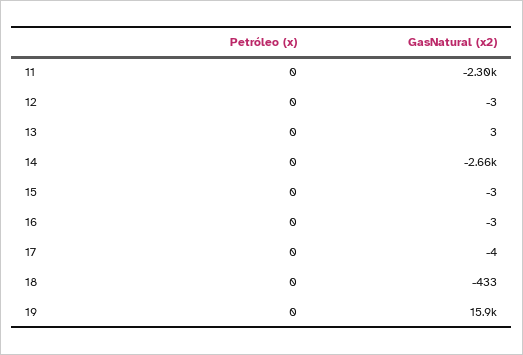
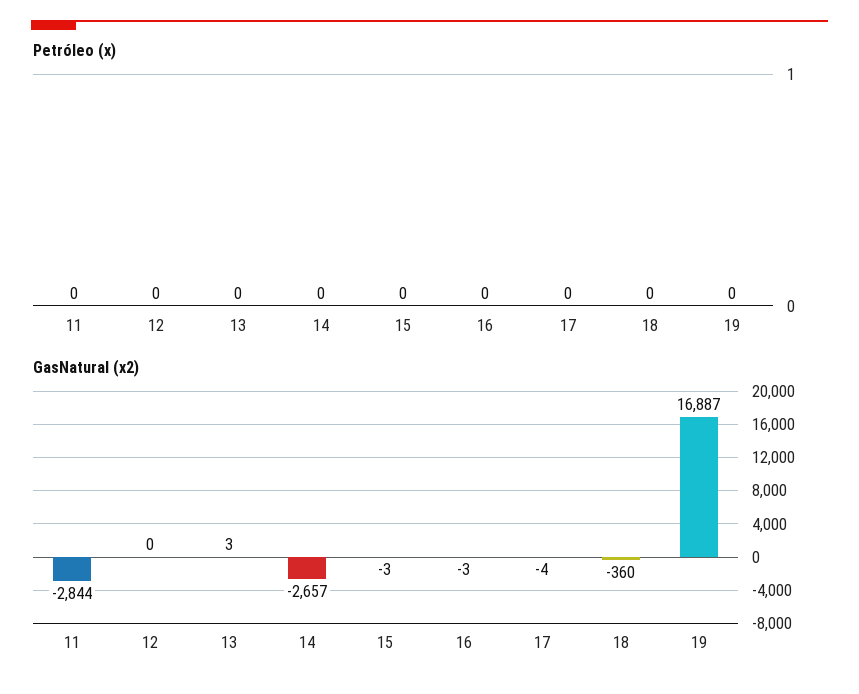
  {
    "Petróleo (x)": {
      "11": 0,
      "12": 0,
      "13": 0,
      "14": 0,
      "15": 0,
      "16": 0,
      "17": 0,
      "18": 0,
      "19": 0
    },
    "GasNatural (x2)": {
-     "11": -2300,
+     "11": -2844,
-     "12": -3,
+     "12": 0,
      "13": 3,
      "14": -2657,
      "15": -3,
      "16": -3,
      "17": -4,
-     "18": -433,
+     "18": -360,
-     "19": 15900
+     "19": 16887
    }
  }

